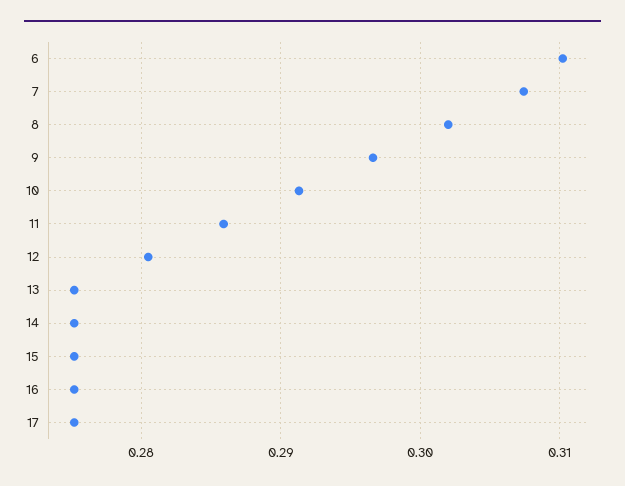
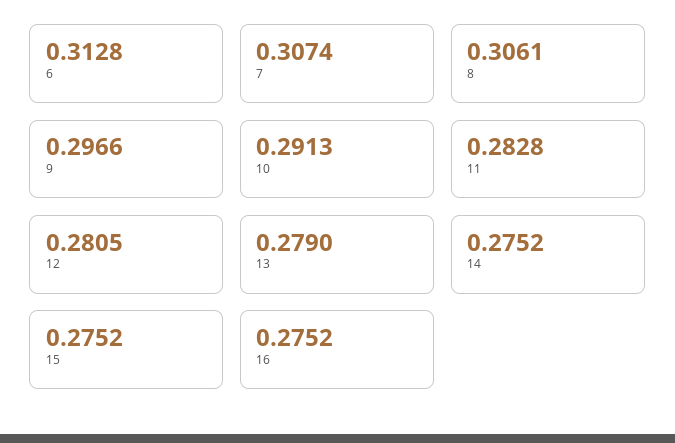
  {
-   "6": 0.31,
+   "6": 0.3128,
    "7": 0.3074,
-   "8": 0.302,
+   "8": 0.3061,
    "9": 0.2966,
    "10": 0.2913,
-   "11": 0.286,
+   "11": 0.2828,
    "12": 0.2805,
-   "13": 0.275,
+   "13": 0.279,
    "14": 0.2752,
    "15": 0.2752,
-   "16": 0.2752,
+   "16": 0.2752
-   "17": 0.275
  }

